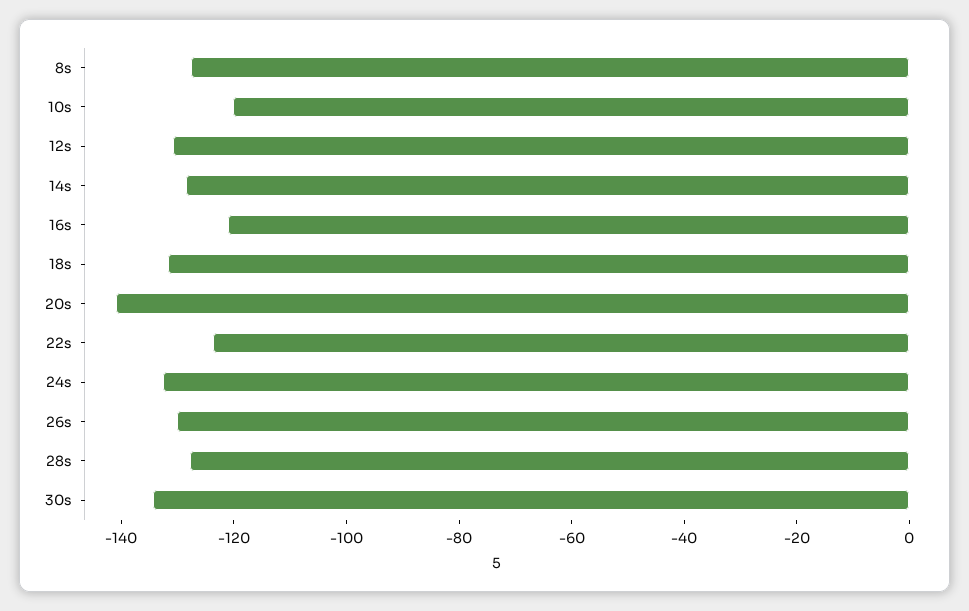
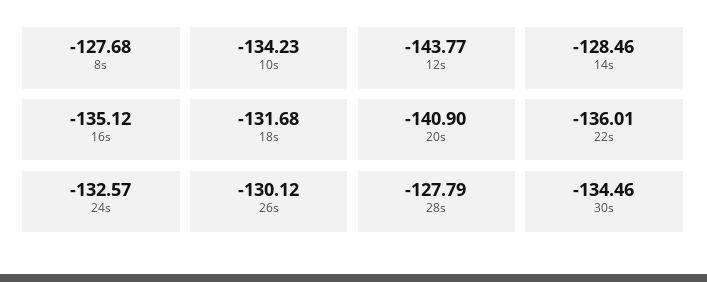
  {
    "8s": -127.68,
-   "10s": -120,
+   "10s": -134.23,
-   "12s": -130,
+   "12s": -143.77,
    "14s": -128.46,
-   "16s": -120,
+   "16s": -135.12,
    "18s": -131.68,
    "20s": -140.9,
-   "22s": -125,
+   "22s": -136.01,
    "24s": -132.57,
    "26s": -130.12,
    "28s": -127.79,
    "30s": -134.46
  }

